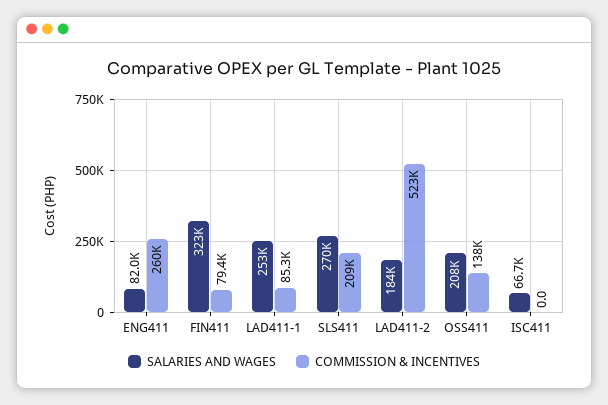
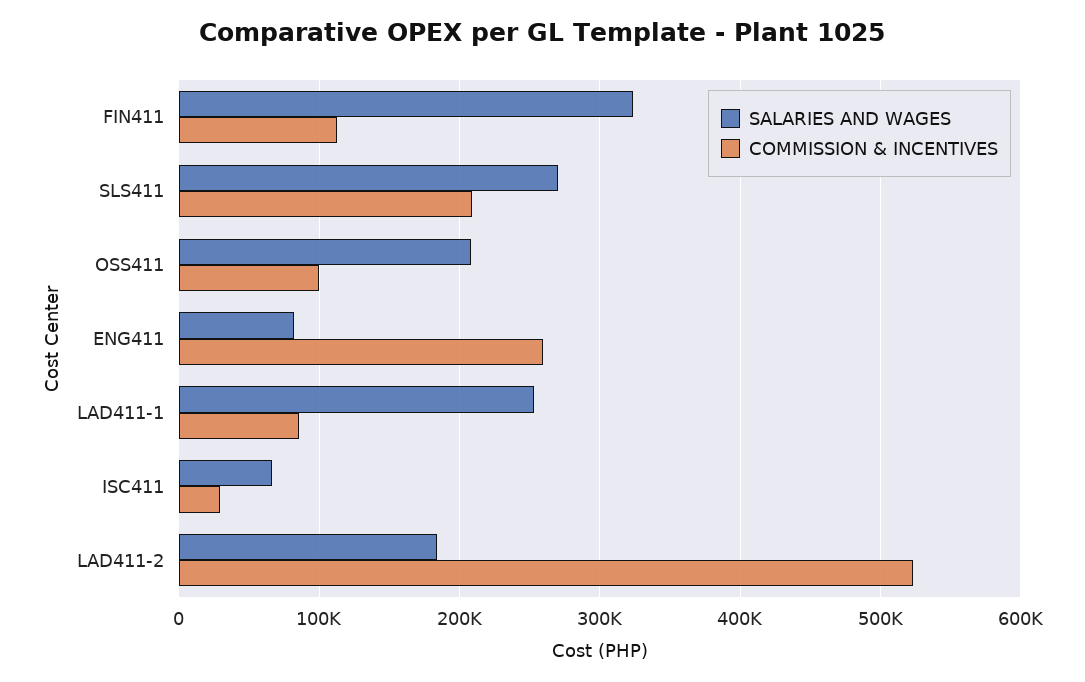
  {
    "SALARIES AND WAGES": {
      "ENG411": 82000,
      "FIN411": 323000,
      "LAD411-1": 253000,
      "SLS411": 270000,
      "LAD411-2": 184000,
      "OSS411": 208000,
      "ISC411": 66700
    },
    "COMMISSION & INCENTIVES": {
      "ENG411": 260000,
-     "FIN411": 79400,
+     "FIN411": 110000,
      "LAD411-1": 85300,
      "SLS411": 209000,
      "LAD411-2": 523000,
-     "OSS411": 138000,
+     "OSS411": 100000,
-     "ISC411": 0
+     "ISC411": 30000
    }
  }

